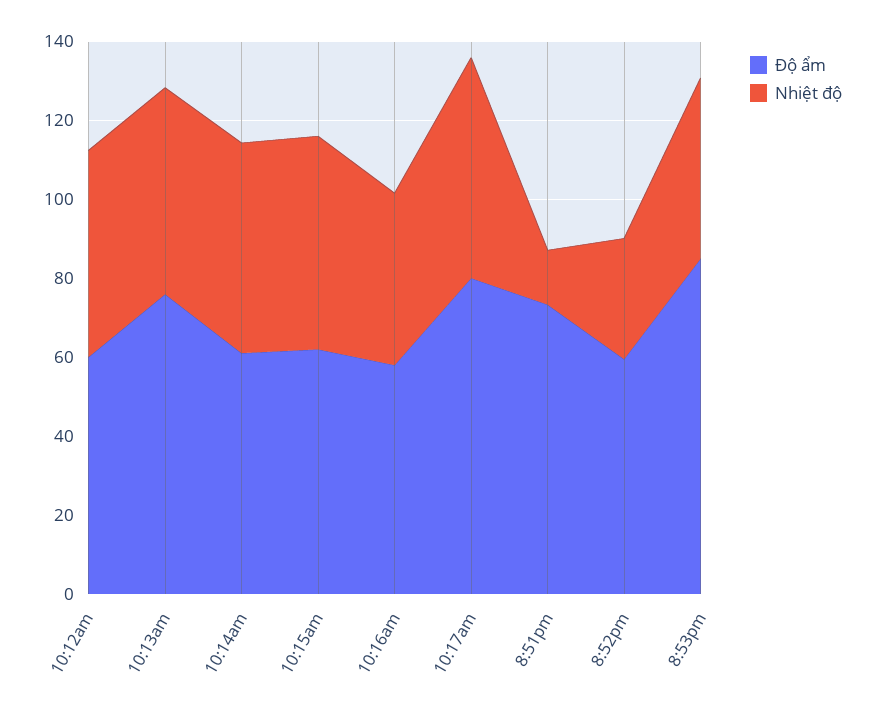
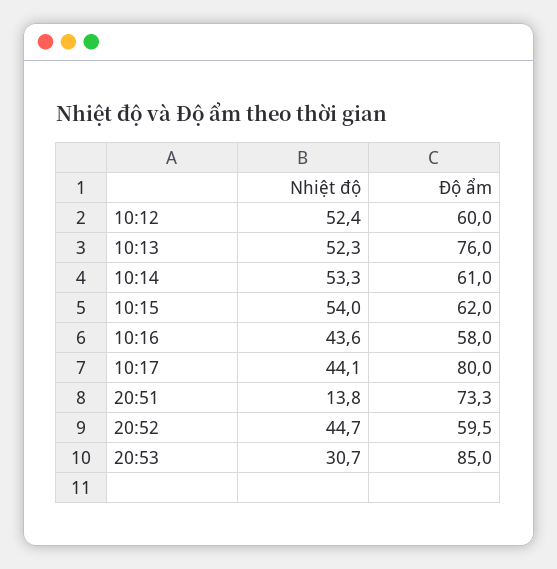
  {
    "Độ ẩm": {
      "10:12am": 60,
      "10:13am": 76,
      "10:14am": 61,
      "10:15am": 62,
      "10:16am": 58,
      "10:17am": 80,
      "8:51pm": 73.3,
      "8:52pm": 59.5,
      "8:53pm": 85
    },
    "Nhiệt độ": {
      "10:12am": 52.4,
      "10:13am": 52.3,
      "10:14am": 53.3,
      "10:15am": 54,
      "10:16am": 43.6,
-     "10:17am": 55,
+     "10:17am": 44.1,
      "8:51pm": 13.8,
-     "8:52pm": 30,
+     "8:52pm": 44.7,
-     "8:53pm": 45
+     "8:53pm": 30.7
    }
  }

